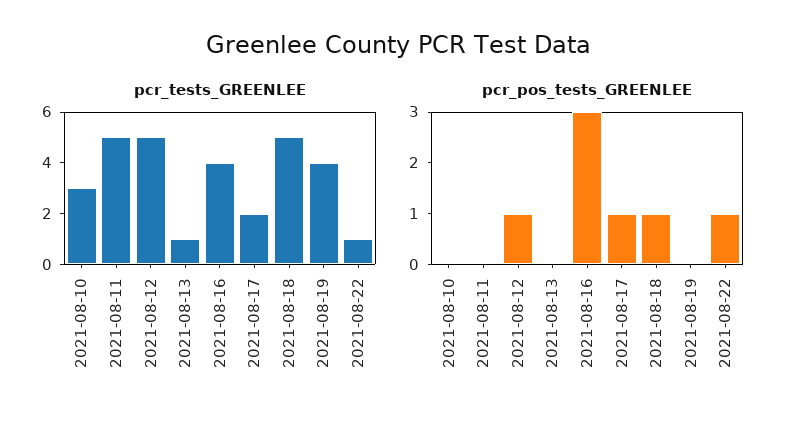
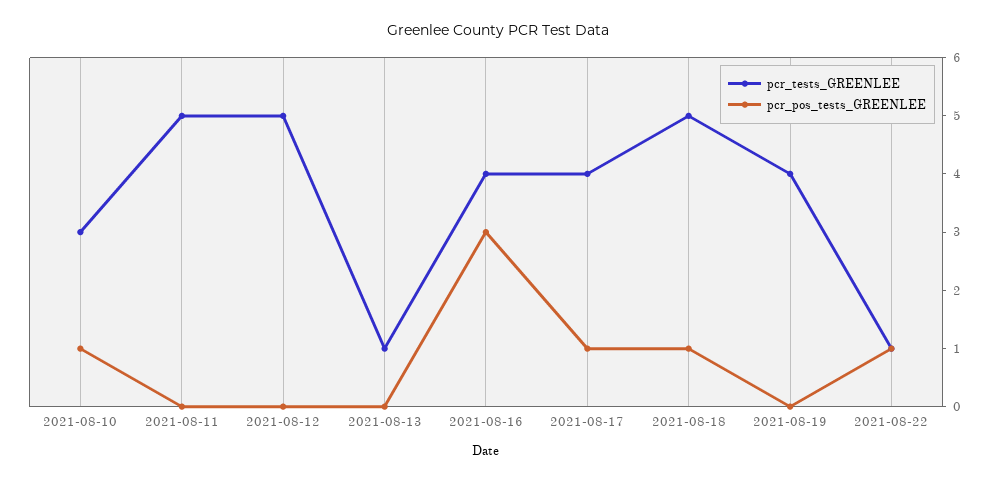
  {
    "pcr_tests_GREENLEE": {
      "2021-08-10": 3,
      "2021-08-11": 5,
      "2021-08-12": 5,
      "2021-08-13": 1,
      "2021-08-16": 4,
-     "2021-08-17": 2,
+     "2021-08-17": 4,
      "2021-08-18": 5,
      "2021-08-19": 4,
      "2021-08-22": 1
    },
    "pcr_pos_tests_GREENLEE": {
-     "2021-08-10": 0,
+     "2021-08-10": 1,
      "2021-08-11": 0,
-     "2021-08-12": 1,
+     "2021-08-12": 0,
      "2021-08-13": 0,
      "2021-08-16": 3,
      "2021-08-17": 1,
      "2021-08-18": 1,
      "2021-08-19": 0,
      "2021-08-22": 1
    }
  }

